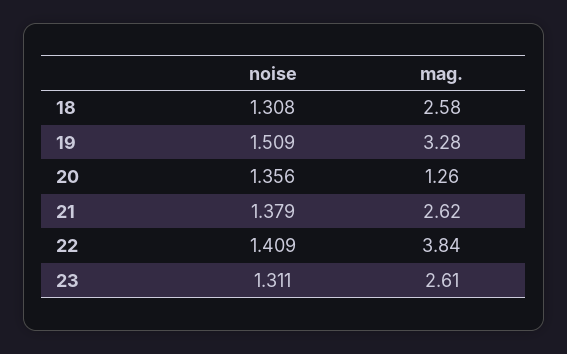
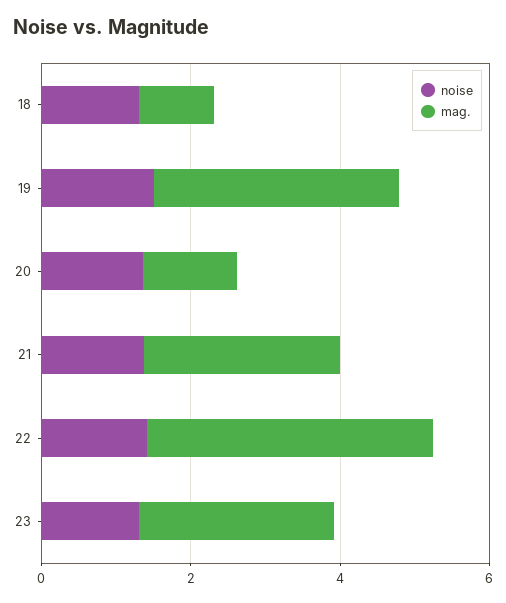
  {
    "noise": {
      "18": 1.308,
      "19": 1.509,
      "20": 1.356,
      "21": 1.379,
      "22": 1.409,
      "23": 1.311
    },
    "mag.": {
-     "18": 2.58,
+     "18": 1,
      "19": 3.28,
      "20": 1.26,
      "21": 2.62,
      "22": 3.84,
      "23": 2.61
    }
  }

